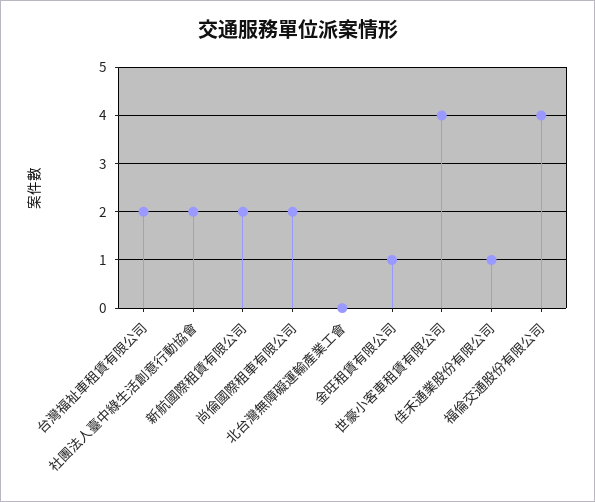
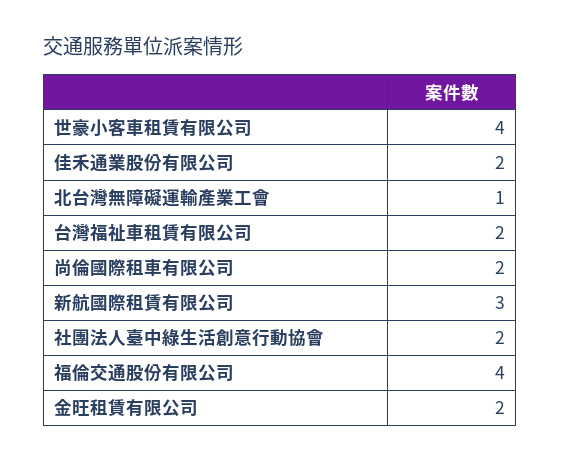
  {
    "台灣福祉車租賃有限公司": 2,
    "社團法人臺中綠生活創意行動協會": 2,
-   "新航國際租賃有限公司": 2,
+   "新航國際租賃有限公司": 3,
    "尚倫國際租車有限公司": 2,
-   "北台灣無障礙運輸產業工會": 0,
+   "北台灣無障礙運輸產業工會": 1,
-   "金旺租賃有限公司": 1,
+   "金旺租賃有限公司": 2,
    "世豪小客車租賃有限公司": 4,
-   "佳禾通業股份有限公司": 1,
+   "佳禾通業股份有限公司": 2,
    "福倫交通股份有限公司": 4
  }

